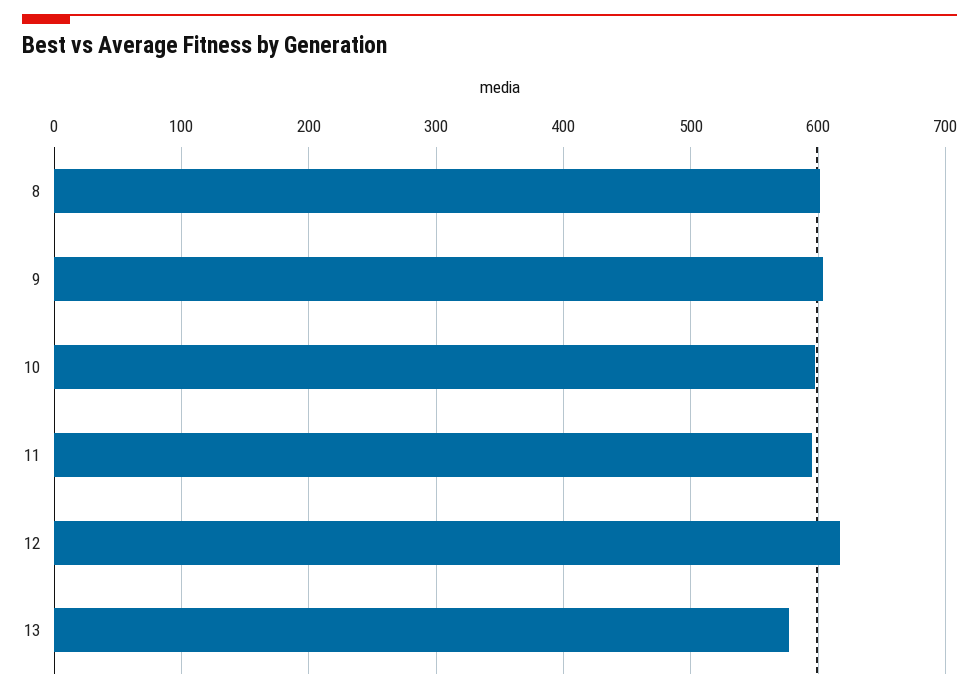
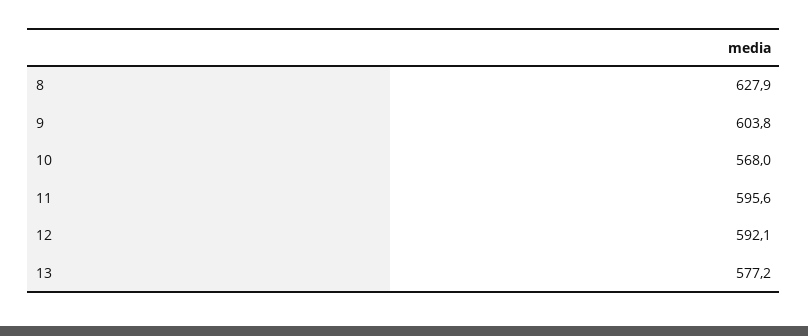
  {
-   "8": 600,
+   "8": 627.9,
    "9": 603.8,
-   "10": 600,
+   "10": 568,
    "11": 595.6,
-   "12": 620,
+   "12": 592.1,
    "13": 577.2
  }

